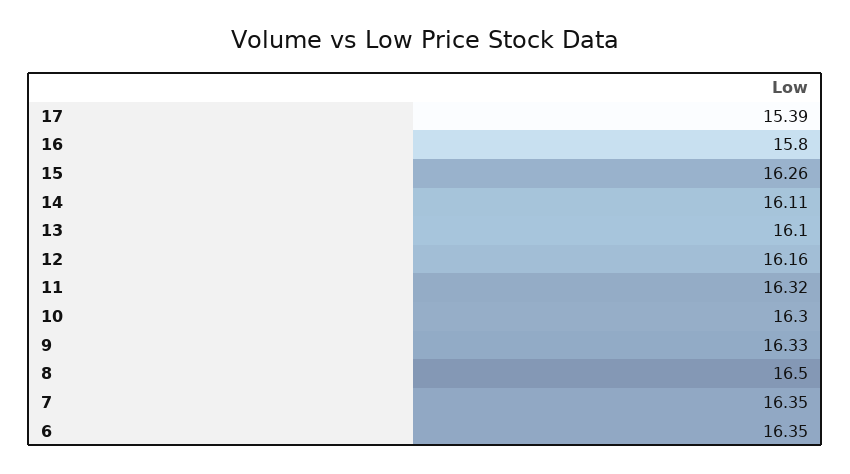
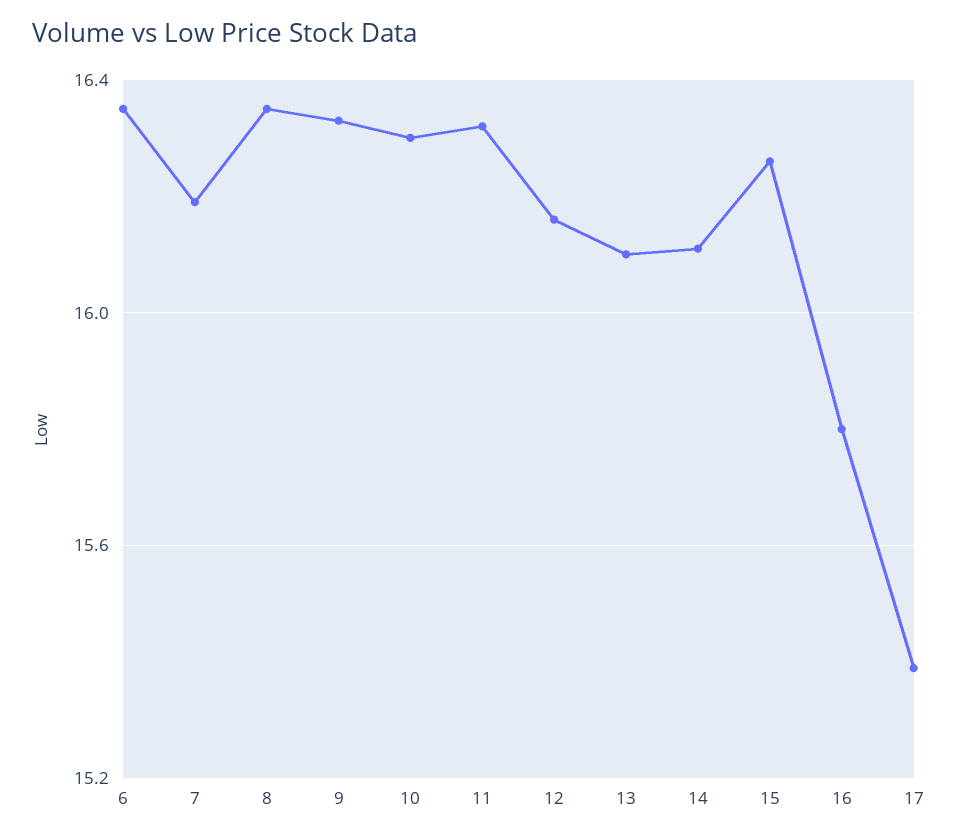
  {
    "17": 15.39,
    "16": 15.8,
    "15": 16.26,
    "14": 16.11,
    "13": 16.1,
    "12": 16.16,
    "11": 16.32,
    "10": 16.3,
    "9": 16.33,
-   "8": 16.5,
+   "8": 16.35,
-   "7": 16.35,
+   "7": 16.2,
    "6": 16.35
  }

